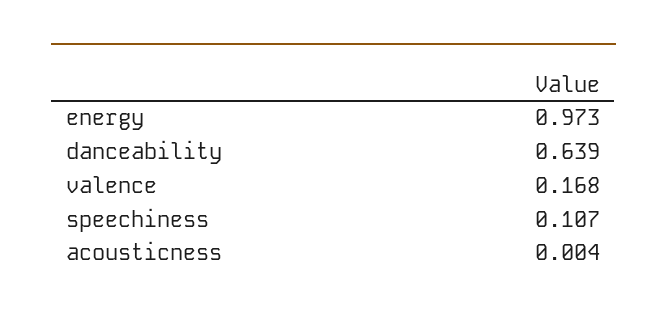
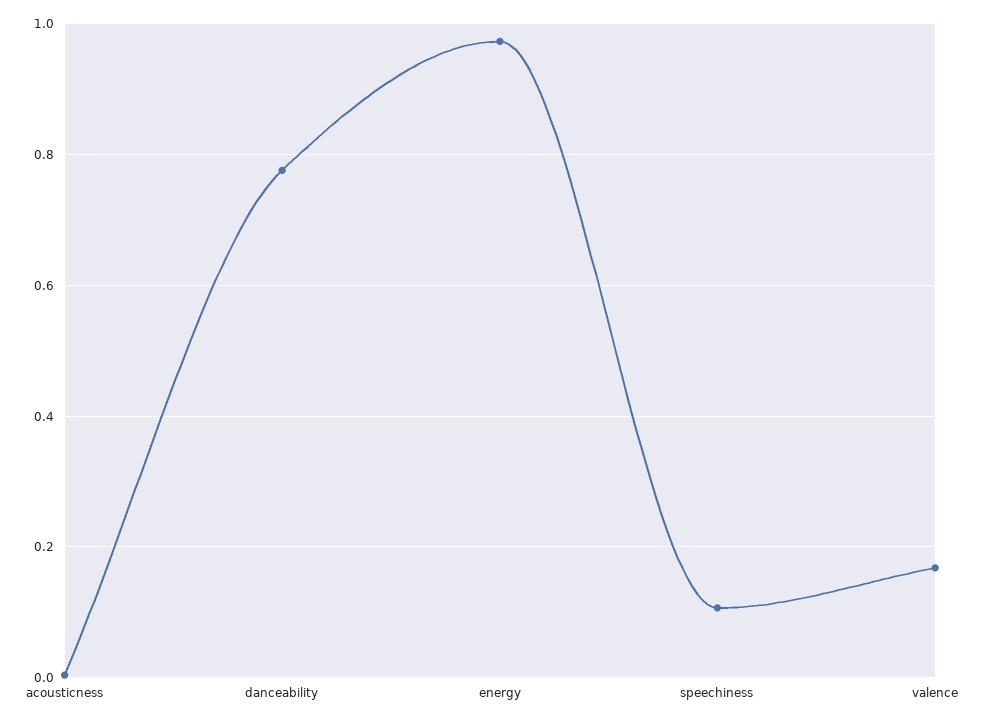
  {
    "energy": 0.973,
-   "danceability": 0.639,
+   "danceability": 0.78,
    "valence": 0.168,
    "speechiness": 0.107,
    "acousticness": 0.004
  }

